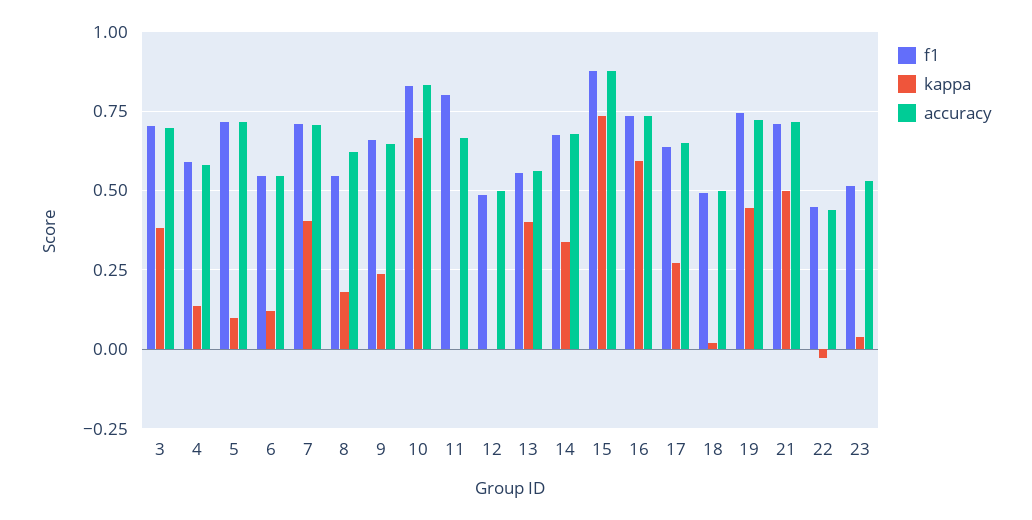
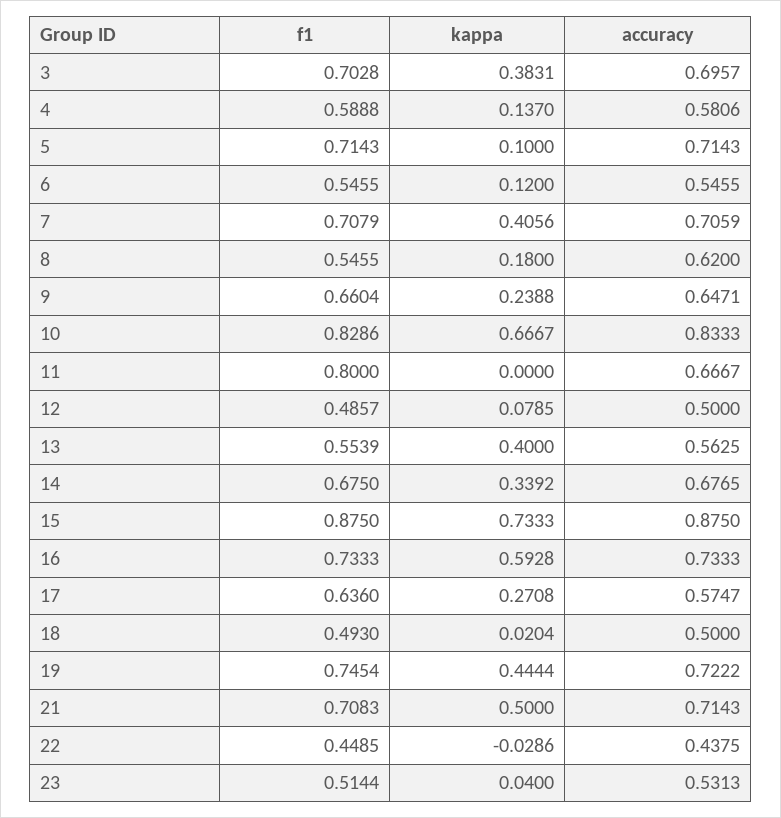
  {
    "f1": {
      "3": 0.7028,
      "4": 0.5888,
      "5": 0.7143,
      "6": 0.5455,
      "7": 0.7079,
      "8": 0.5455,
      "9": 0.6604,
      "10": 0.8286,
      "11": 0.8,
      "12": 0.4857,
      "13": 0.5539,
      "14": 0.675,
      "15": 0.875,
      "16": 0.7333,
      "17": 0.636,
      "18": 0.493,
      "19": 0.7454,
      "21": 0.7083,
      "22": 0.4485,
      "23": 0.5144
    },
    "kappa": {
      "3": 0.3831,
      "4": 0.137,
      "5": 0.1,
      "6": 0.12,
      "7": 0.4056,
      "8": 0.18,
      "9": 0.2388,
      "10": 0.6667,
      "11": 0,
-     "12": 0,
+     "12": 0.0785,
      "13": 0.4,
      "14": 0.3392,
      "15": 0.7333,
      "16": 0.5928,
      "17": 0.2708,
      "18": 0.0204,
      "19": 0.4444,
      "21": 0.5,
      "22": -0.0286,
      "23": 0.04
    },
    "accuracy": {
      "3": 0.6957,
      "4": 0.5806,
      "5": 0.7143,
      "6": 0.5455,
      "7": 0.7059,
      "8": 0.62,
      "9": 0.6471,
      "10": 0.8333,
      "11": 0.6667,
      "12": 0.5,
      "13": 0.5625,
      "14": 0.6765,
      "15": 0.875,
      "16": 0.7333,
-     "17": 0.65,
+     "17": 0.5747,
      "18": 0.5,
      "19": 0.7222,
      "21": 0.7143,
      "22": 0.4375,
      "23": 0.5313
    }
  }

